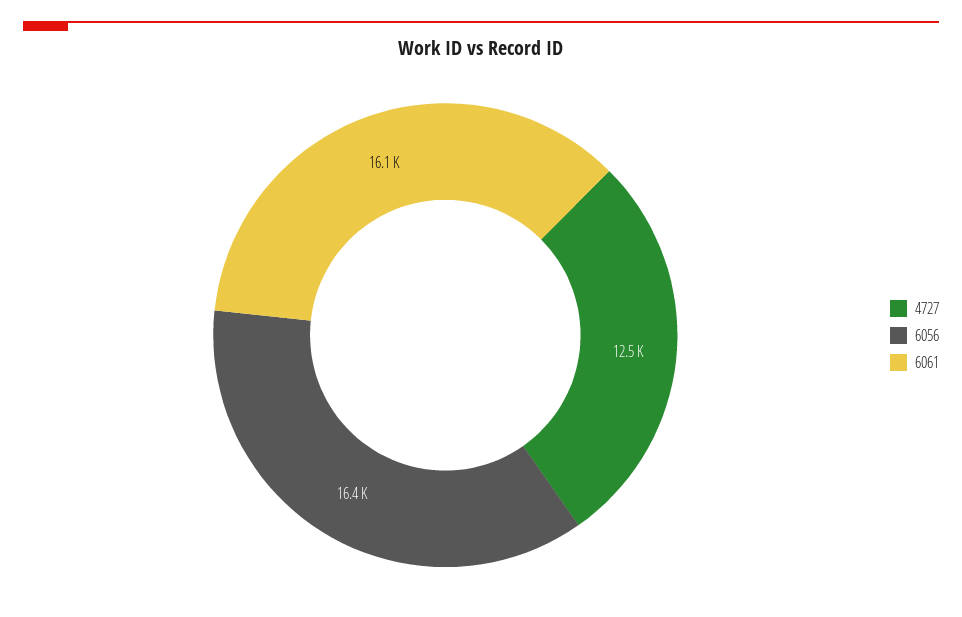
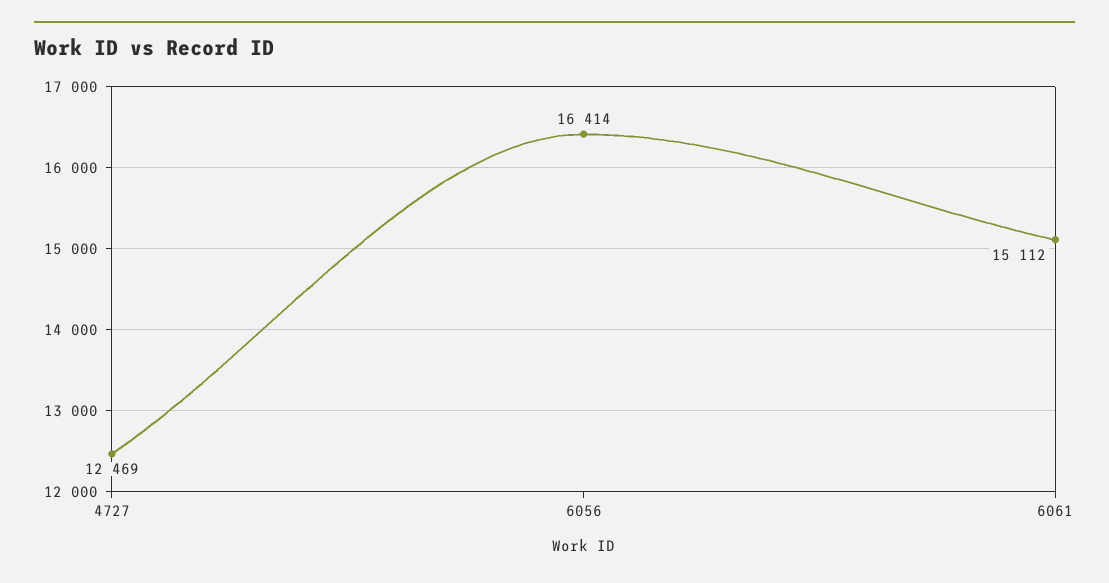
  {
    "4727": 12469,
    "6056": 16414,
-   "6061": 16100
+   "6061": 15112
  }

